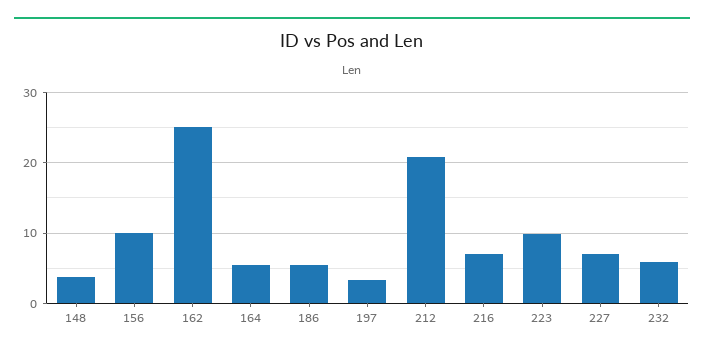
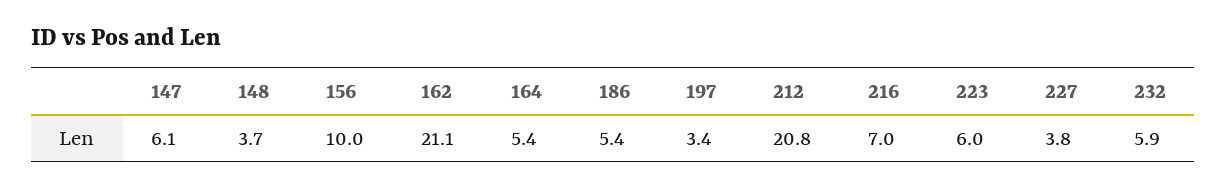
  {
    "148": 3.7,
    "156": 10,
-   "162": 25,
+   "162": 21.1,
    "164": 5.4,
    "186": 5.4,
    "197": 3.4,
    "212": 20.8,
    "216": 7,
-   "223": 10,
+   "223": 6,
-   "227": 7,
+   "227": 3.8,
-   "232": 5.9
+   "232": 5.9,
+   "147": 6.1
  }

